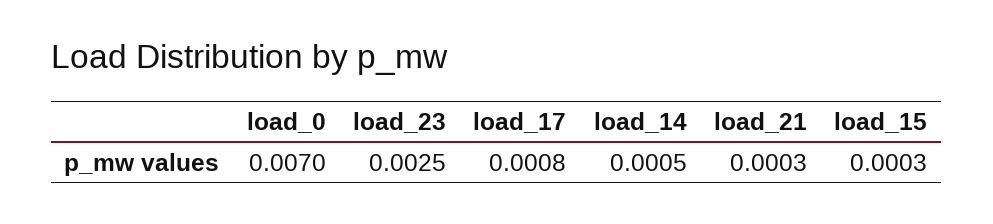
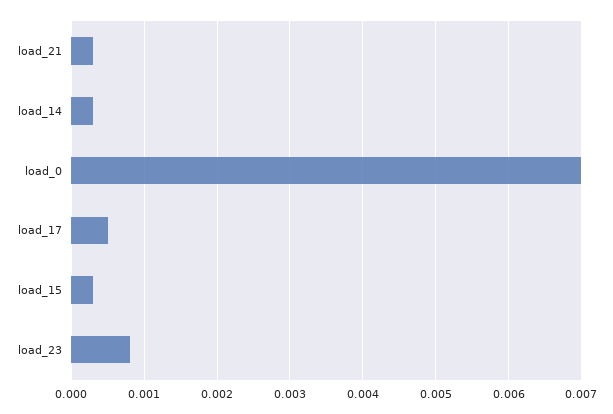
  {
    "load_0": 0.007,
-   "load_23": 0.0025,
+   "load_23": 0.0008,
-   "load_17": 0.0008,
+   "load_17": 0.0005,
-   "load_14": 0.0005,
+   "load_14": 0.0003,
    "load_21": 0.0003,
    "load_15": 0.0003
  }

